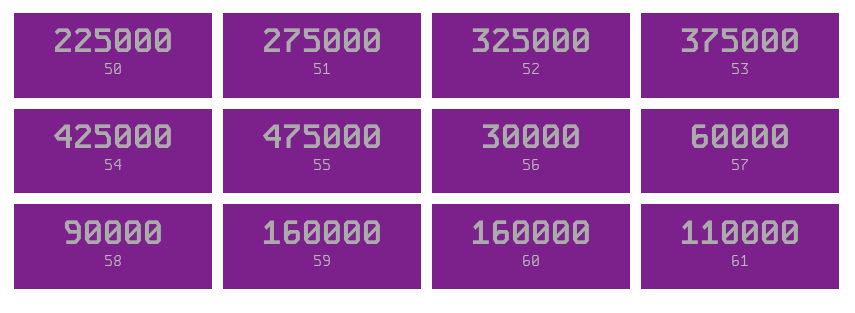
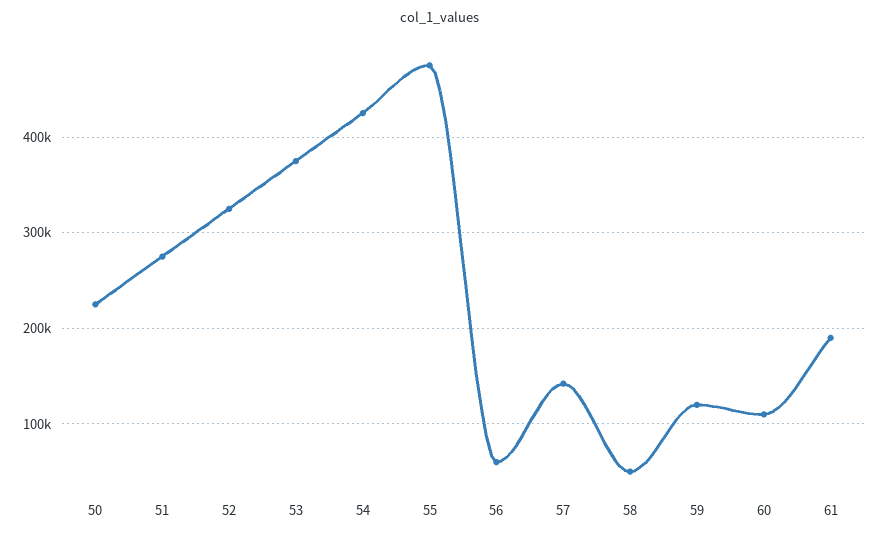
  {
    "50": 225000,
    "51": 275000,
    "52": 325000,
    "53": 375000,
    "54": 425000,
    "55": 475000,
-   "56": 30000,
+   "56": 60000,
-   "57": 60000,
+   "57": 140000,
-   "58": 90000,
+   "58": 50000,
-   "59": 160000,
+   "59": 120000,
-   "60": 160000,
+   "60": 110000,
-   "61": 110000
+   "61": 190000
  }

